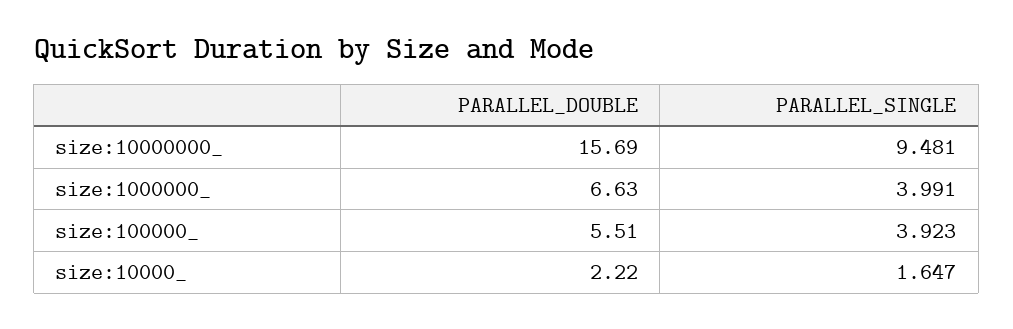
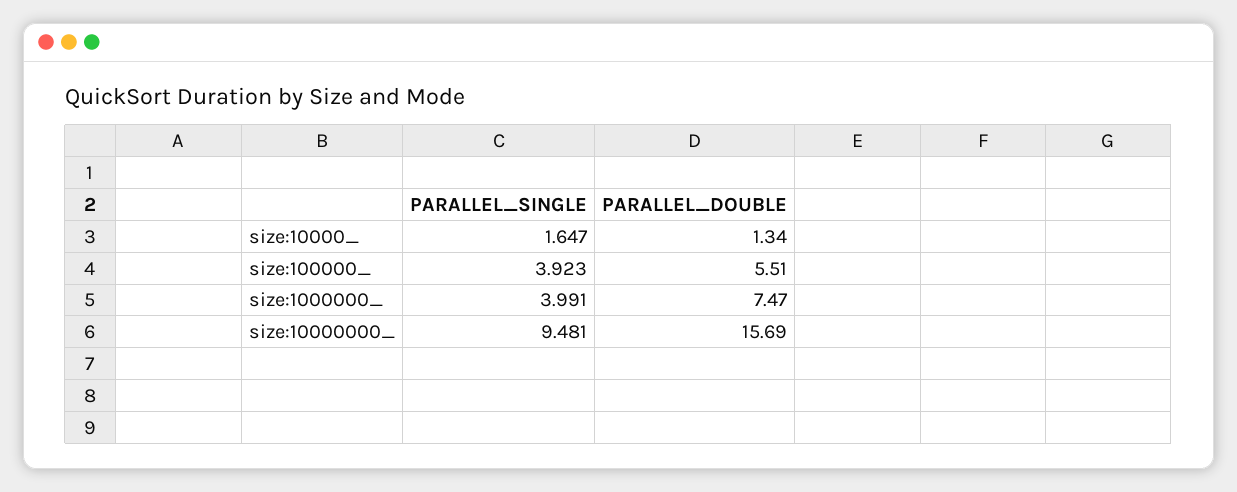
  {
    "PARALLEL_DOUBLE": {
      "size:10000000_": 15.69,
-     "size:1000000_": 6.63,
+     "size:1000000_": 7.47,
      "size:100000_": 5.51,
-     "size:10000_": 2.22
+     "size:10000_": 1.34
    },
    "PARALLEL_SINGLE": {
      "size:10000000_": 9.481,
      "size:1000000_": 3.991,
      "size:100000_": 3.923,
      "size:10000_": 1.647
    }
  }

